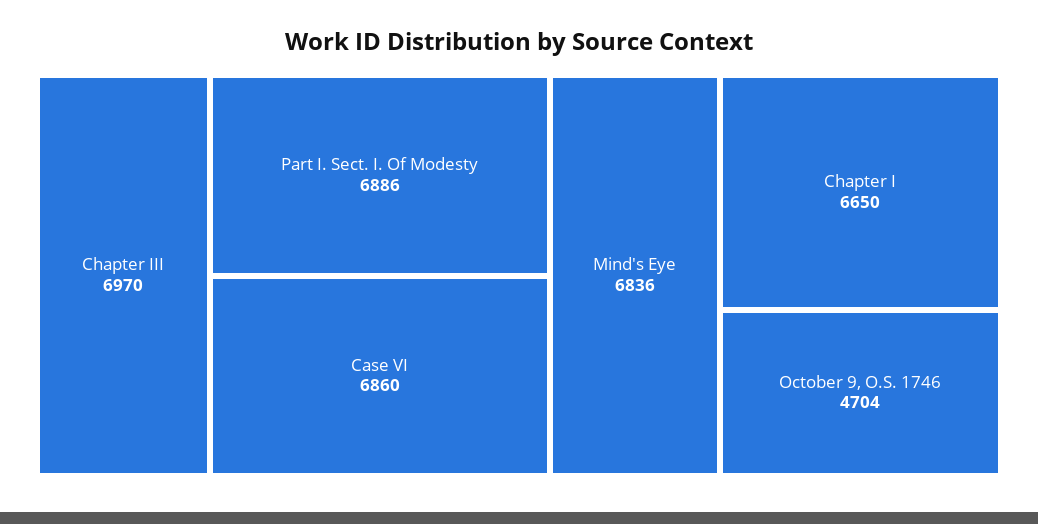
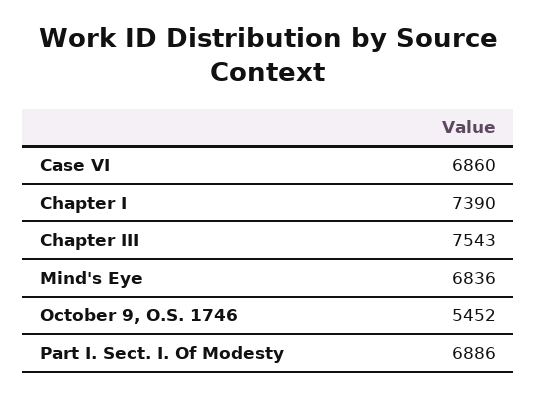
  {
-   "Chapter III": 6970,
+   "Chapter III": 7543,
    "Part I. Sect. I. Of Modesty": 6886,
    "Case VI": 6860,
    "Mind's Eye": 6836,
-   "Chapter I": 6650,
+   "Chapter I": 7390,
-   "October 9, O.S. 1746": 4704
+   "October 9, O.S. 1746": 5452
  }

